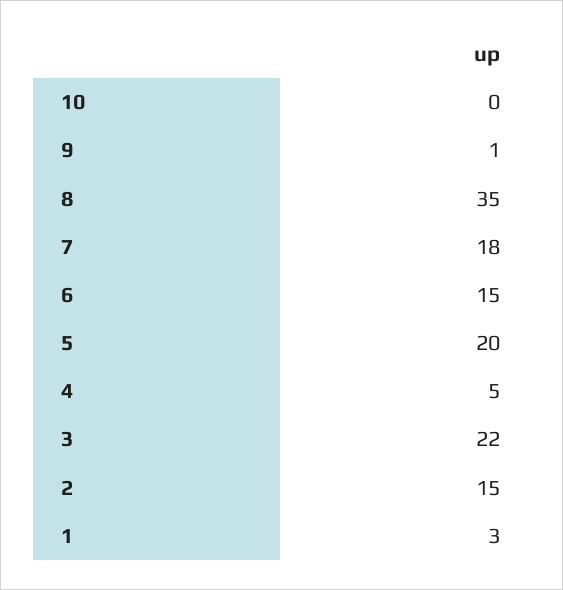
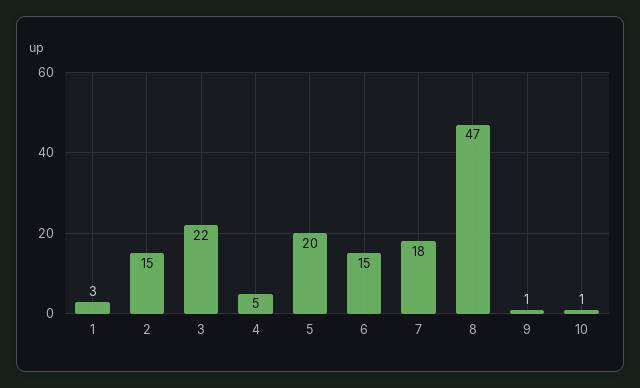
  {
-   "10": 0,
+   "10": 1,
    "9": 1,
-   "8": 35,
+   "8": 47,
    "7": 18,
    "6": 15,
    "5": 20,
    "4": 5,
    "3": 22,
    "2": 15,
    "1": 3
  }

